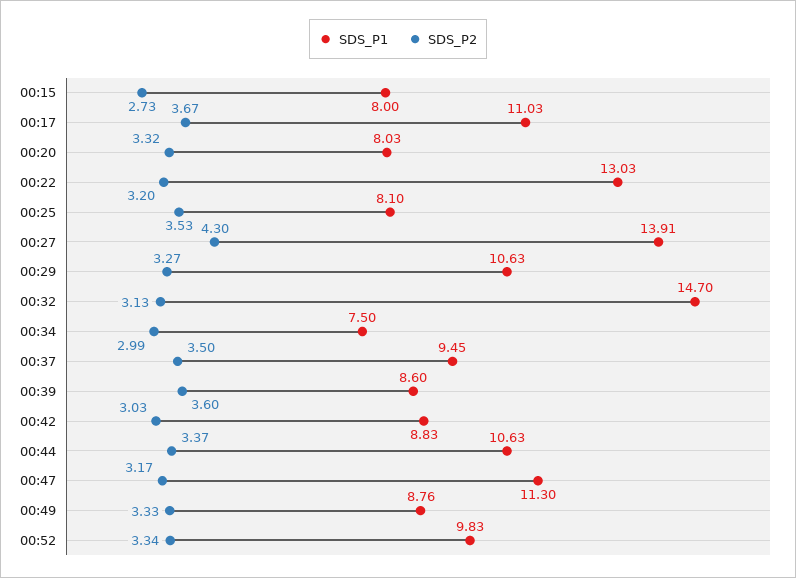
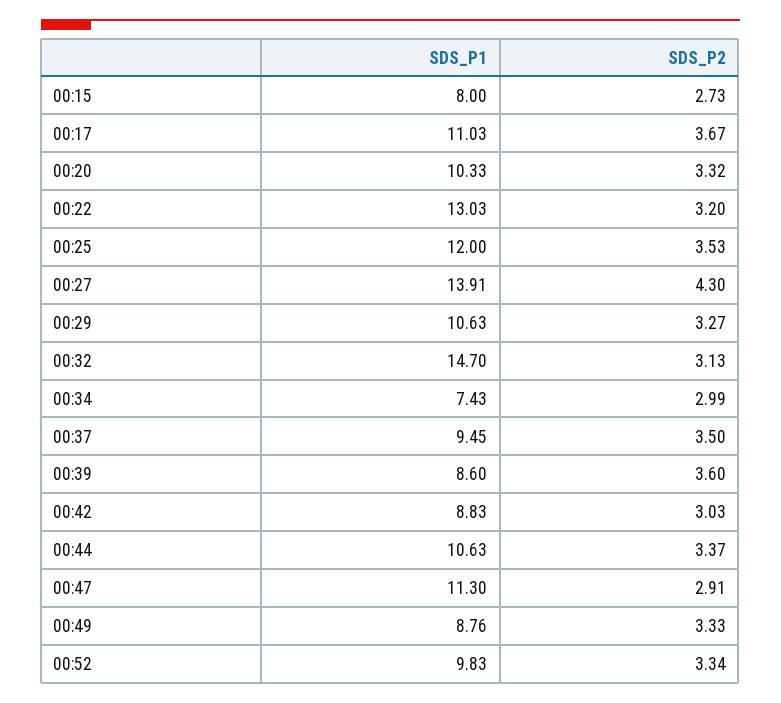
  {
    "SDS_P1": {
      "00:15": 8,
      "00:17": 11.03,
-     "00:20": 8.03,
+     "00:20": 10.33,
      "00:22": 13.03,
-     "00:25": 8.1,
+     "00:25": 12,
      "00:27": 13.91,
      "00:29": 10.63,
      "00:32": 14.7,
-     "00:34": 7.5,
+     "00:34": 7.43,
      "00:37": 9.45,
      "00:39": 8.6,
      "00:42": 8.83,
      "00:44": 10.63,
      "00:47": 11.3,
      "00:49": 8.76,
      "00:52": 9.83
    },
    "SDS_P2": {
      "00:15": 2.73,
      "00:17": 3.67,
      "00:20": 3.32,
      "00:22": 3.2,
      "00:25": 3.53,
      "00:27": 4.3,
      "00:29": 3.27,
      "00:32": 3.13,
      "00:34": 2.99,
      "00:37": 3.5,
      "00:39": 3.6,
      "00:42": 3.03,
      "00:44": 3.37,
-     "00:47": 3.17,
+     "00:47": 2.91,
      "00:49": 3.33,
      "00:52": 3.34
    }
  }

